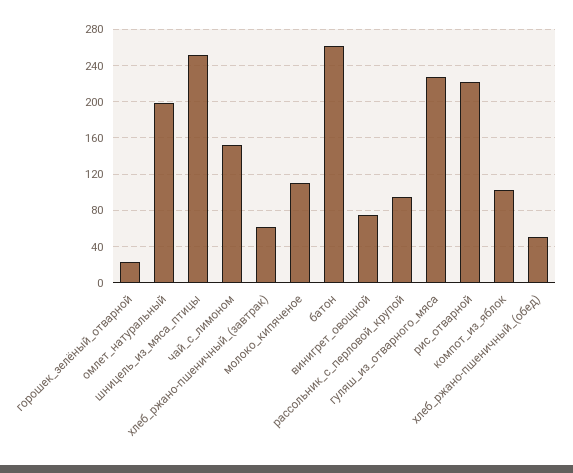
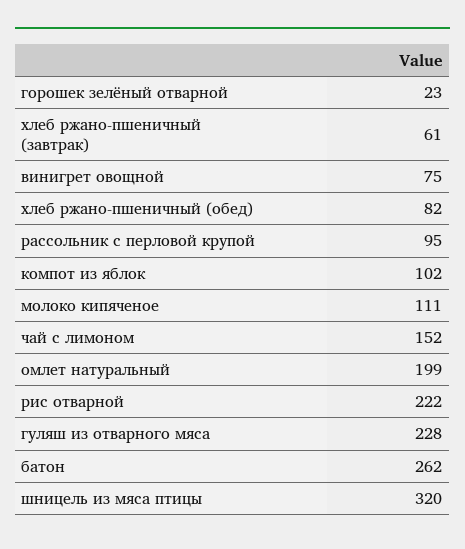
  {
    "горошек_зелёный_отварной": 23,
    "омлет_натуральный": 199,
-   "шницель_из_мяса_птицы": 250,
+   "шницель_из_мяса_птицы": 320,
    "чай_с_лимоном": 152,
    "хлеб_ржано-пшеничный_(завтрак)": 61,
    "молоко_кипяченое": 111,
    "батон": 262,
    "винигрет_овощной": 75,
    "рассольник_с_перловой_крупой": 95,
    "гуляш_из_отварного_мяса": 228,
    "рис_отварной": 222,
    "компот_из_яблок": 102,
-   "хлеб_ржано-пшеничный_(обед)": 50
+   "хлеб_ржано-пшеничный_(обед)": 82
  }

